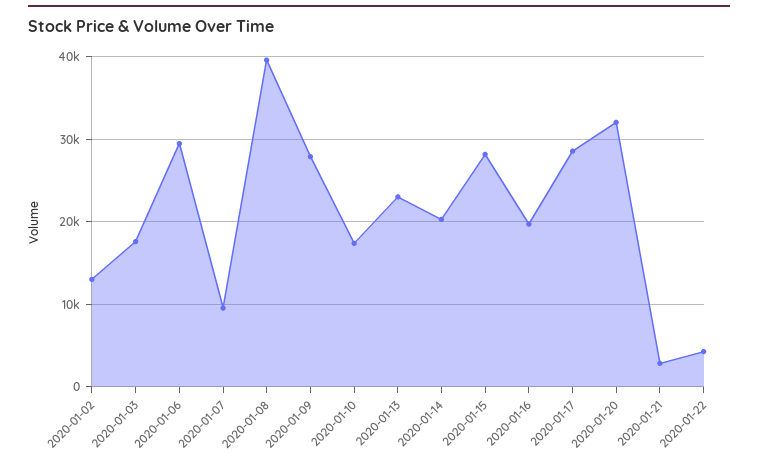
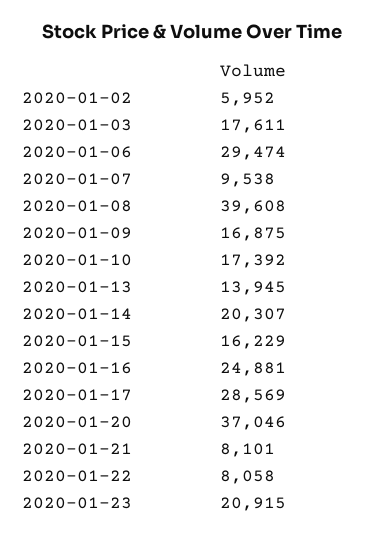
  {
-   "2020-01-02": 13000,
+   "2020-01-02": 5952,
    "2020-01-03": 17611,
    "2020-01-06": 29474,
    "2020-01-07": 9538,
    "2020-01-08": 39608,
-   "2020-01-09": 28000,
+   "2020-01-09": 16875,
    "2020-01-10": 17392,
-   "2020-01-13": 23000,
+   "2020-01-13": 13945,
    "2020-01-14": 20307,
-   "2020-01-15": 28000,
+   "2020-01-15": 16229,
-   "2020-01-16": 20000,
+   "2020-01-16": 24881,
    "2020-01-17": 28569,
-   "2020-01-20": 32000,
+   "2020-01-20": 37046,
-   "2020-01-21": 3000,
+   "2020-01-21": 8101,
-   "2020-01-22": 4000
+   "2020-01-22": 8058,
+   "2020-01-23": 20915
  }

